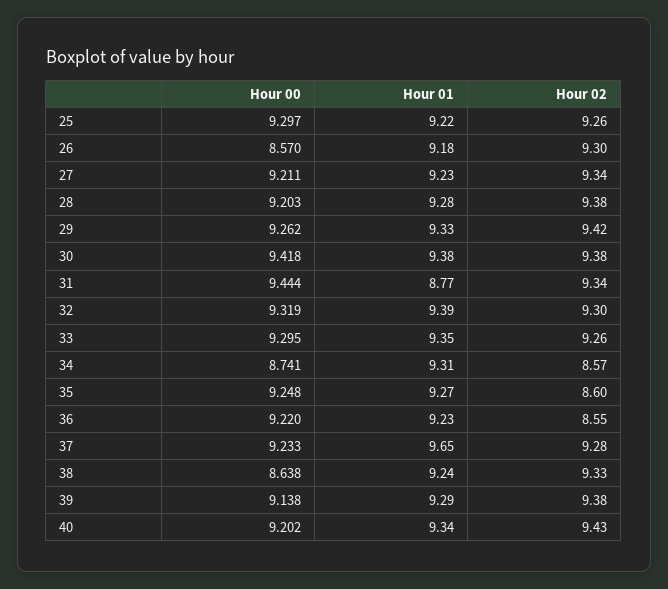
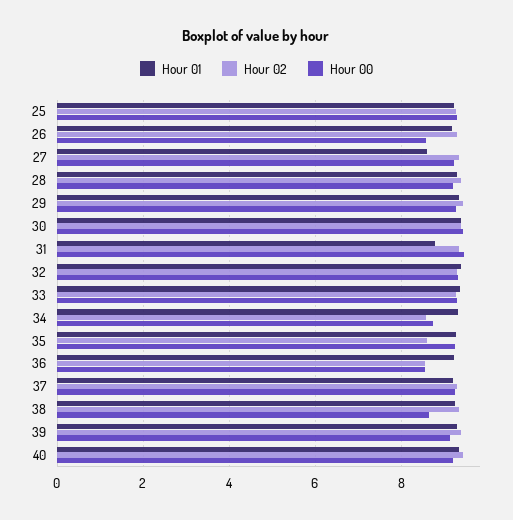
  {
    "Hour 00": {
      "25": 9.297,
      "26": 8.57,
      "27": 9.211,
      "28": 9.203,
      "29": 9.262,
      "30": 9.418,
      "31": 9.444,
      "32": 9.319,
      "33": 9.295,
      "34": 8.741,
      "35": 9.248,
-     "36": 9.22,
+     "36": 8.6,
      "37": 9.233,
      "38": 8.638,
      "39": 9.138,
      "40": 9.202
    },
    "Hour 01": {
      "25": 9.22,
      "26": 9.18,
-     "27": 9.23,
+     "27": 8.6,
      "28": 9.28,
      "29": 9.33,
      "30": 9.38,
      "31": 8.77,
      "32": 9.39,
      "33": 9.35,
      "34": 9.31,
      "35": 9.27,
      "36": 9.23,
-     "37": 9.65,
+     "37": 9.2,
      "38": 9.24,
      "39": 9.29,
      "40": 9.34
    },
    "Hour 02": {
      "25": 9.26,
      "26": 9.3,
      "27": 9.34,
      "28": 9.38,
      "29": 9.42,
      "30": 9.38,
      "31": 9.34,
      "32": 9.3,
      "33": 9.26,
      "34": 8.57,
      "35": 8.6,
      "36": 8.55,
      "37": 9.28,
      "38": 9.33,
      "39": 9.38,
      "40": 9.43
    }
  }

